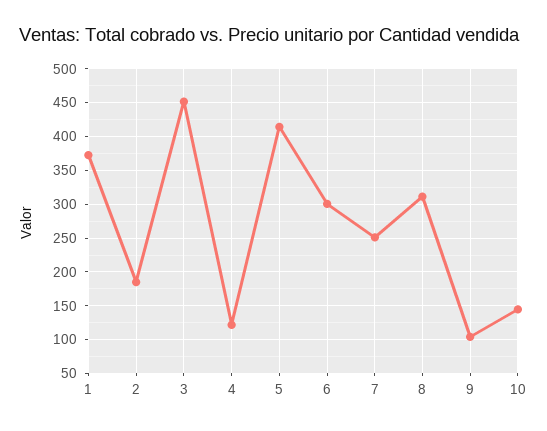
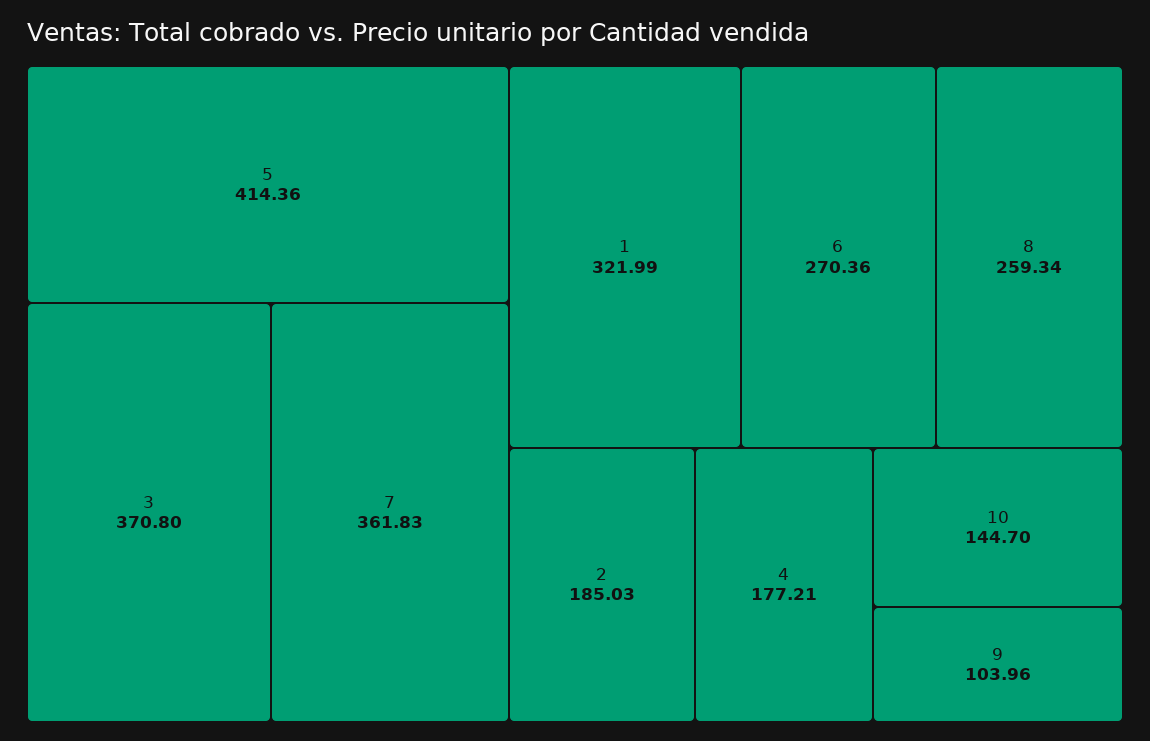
  {
-   "1": 370,
+   "1": 321.99,
    "2": 185.03,
-   "3": 450,
+   "3": 370.8,
-   "4": 120,
+   "4": 177.21,
    "5": 414.36,
-   "6": 300,
+   "6": 270.36,
-   "7": 250,
+   "7": 361.83,
-   "8": 310,
+   "8": 259.34,
    "9": 103.96,
    "10": 144.7
  }

